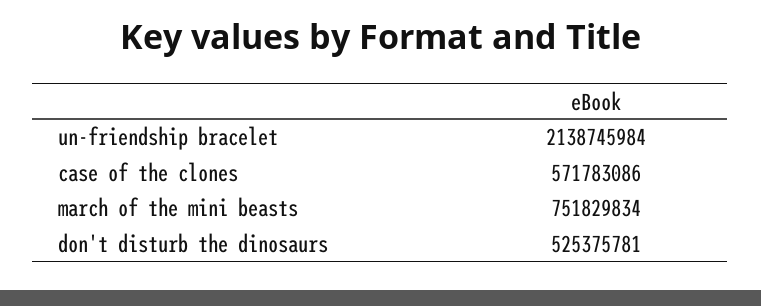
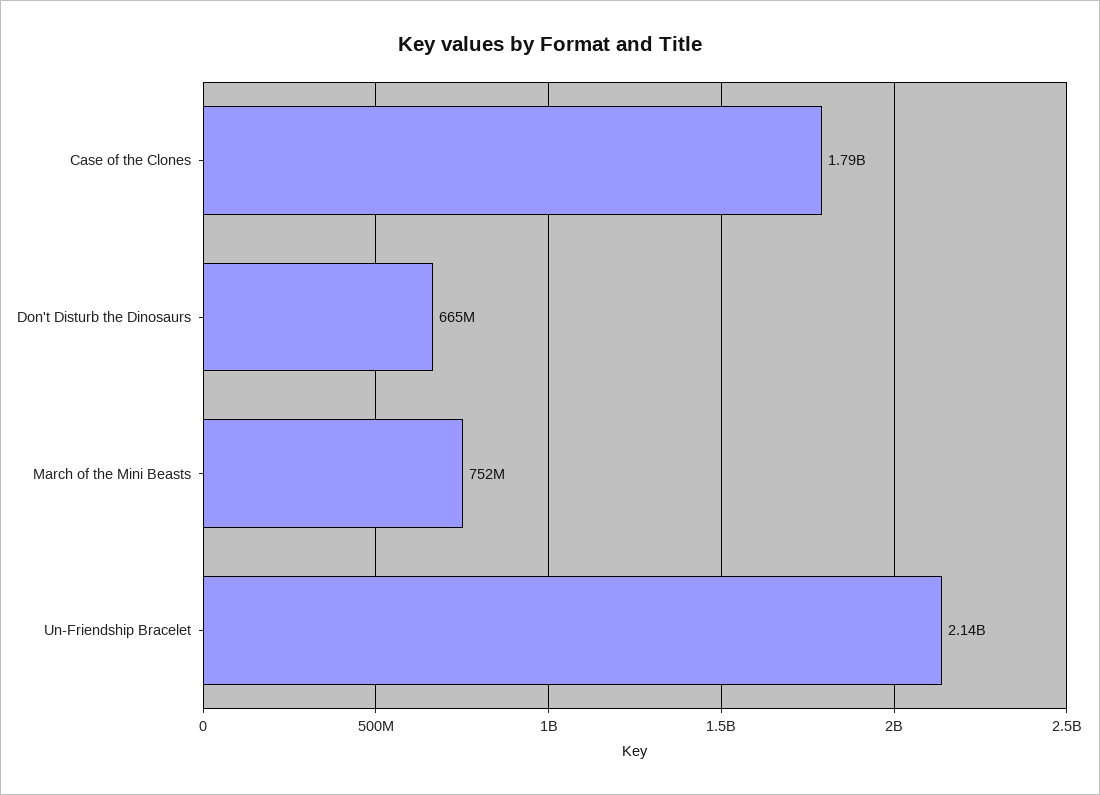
  {
    "un-friendship bracelet": 2138745984,
-   "case of the clones": 571783086,
+   "case of the clones": 1790000000,
    "march of the mini beasts": 751829834,
-   "don't disturb the dinosaurs": 525375781
+   "don't disturb the dinosaurs": 665000000
  }

